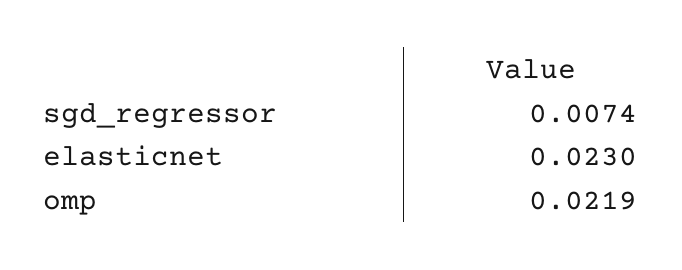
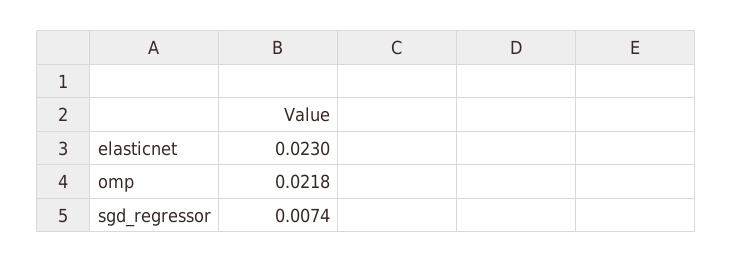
  {
    "sgd_regressor": 0.0074,
    "elasticnet": 0.023,
-   "omp": 0.0219
+   "omp": 0.0218
  }

